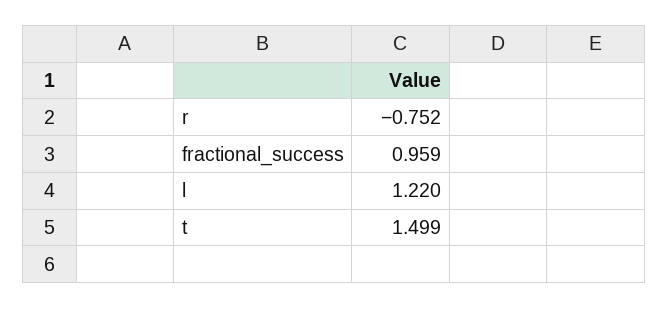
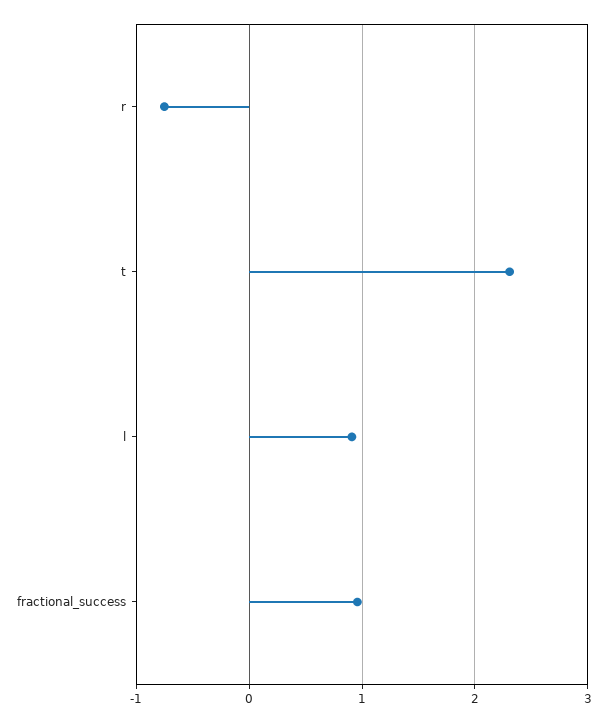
  {
    "r": -0.752,
    "fractional_success": 0.959,
-   "l": 1.22,
+   "l": 0.9,
-   "t": 1.499
+   "t": 2.3
  }

